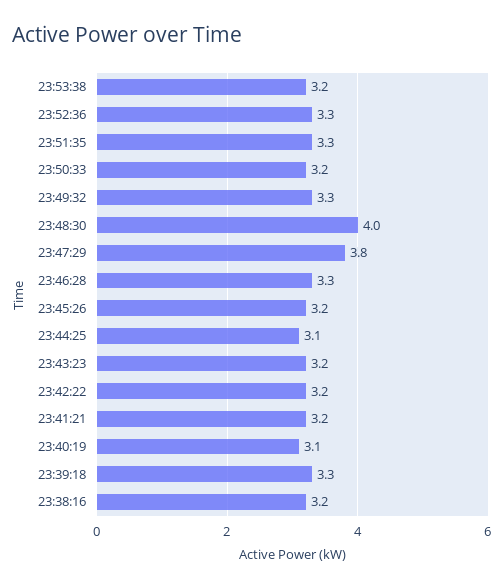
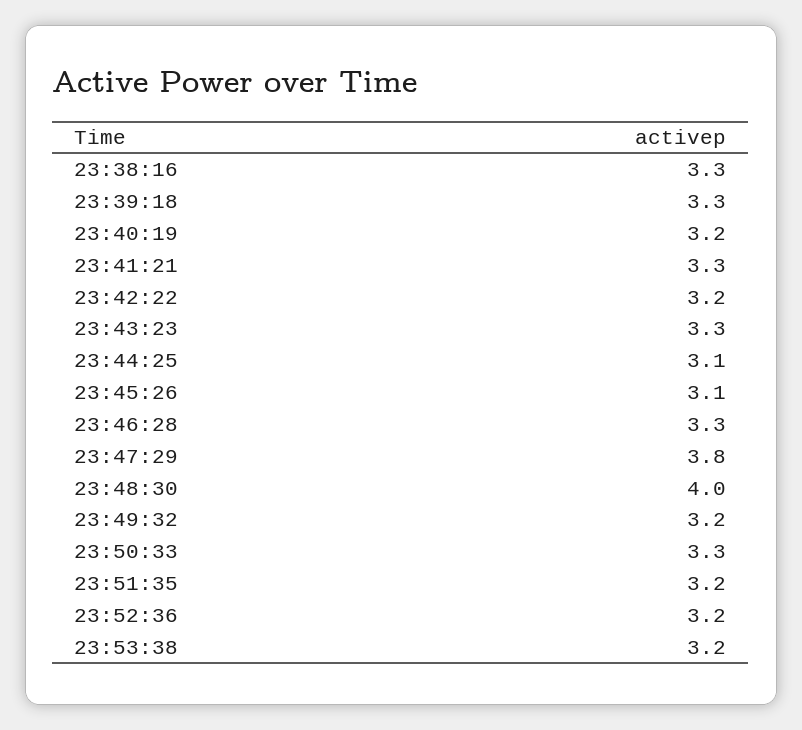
  {
    "23:53:38": 3.2,
-   "23:52:36": 3.3,
+   "23:52:36": 3.2,
-   "23:51:35": 3.3,
+   "23:51:35": 3.2,
-   "23:50:33": 3.2,
+   "23:50:33": 3.3,
-   "23:49:32": 3.3,
+   "23:49:32": 3.2,
    "23:48:30": 4,
    "23:47:29": 3.8,
    "23:46:28": 3.3,
-   "23:45:26": 3.2,
+   "23:45:26": 3.1,
    "23:44:25": 3.1,
-   "23:43:23": 3.2,
+   "23:43:23": 3.3,
    "23:42:22": 3.2,
-   "23:41:21": 3.2,
+   "23:41:21": 3.3,
-   "23:40:19": 3.1,
+   "23:40:19": 3.2,
    "23:39:18": 3.3,
-   "23:38:16": 3.2
+   "23:38:16": 3.3
  }

